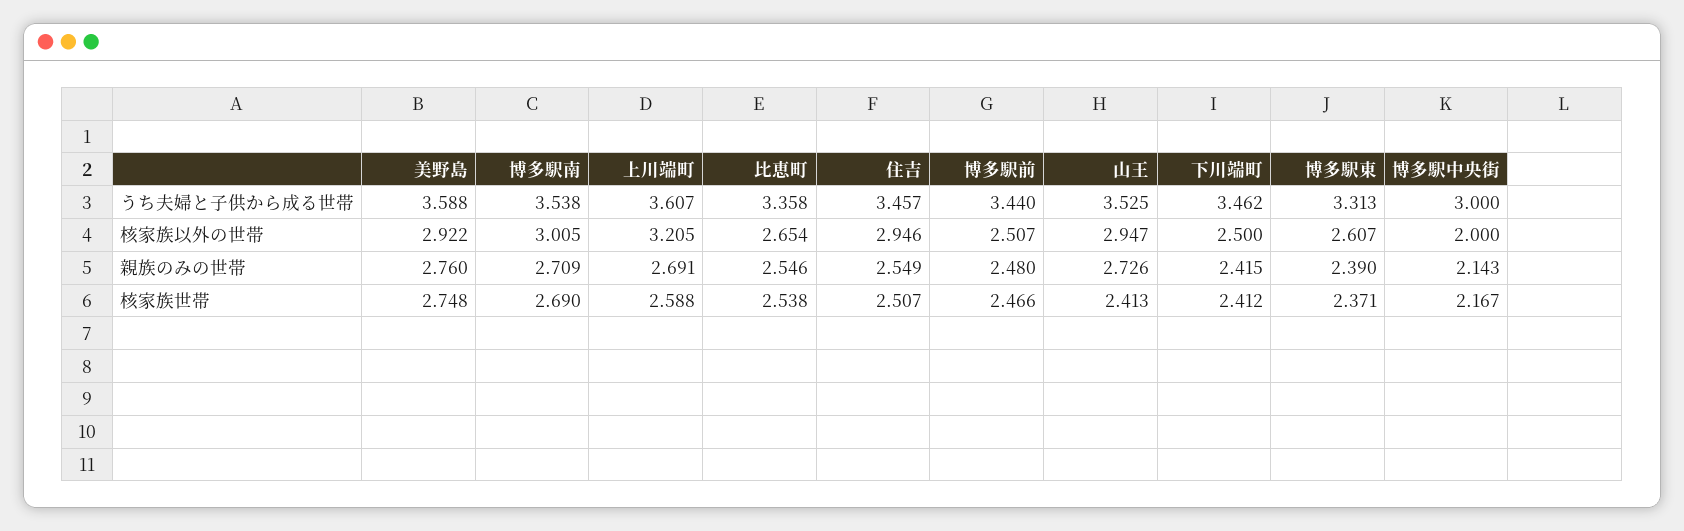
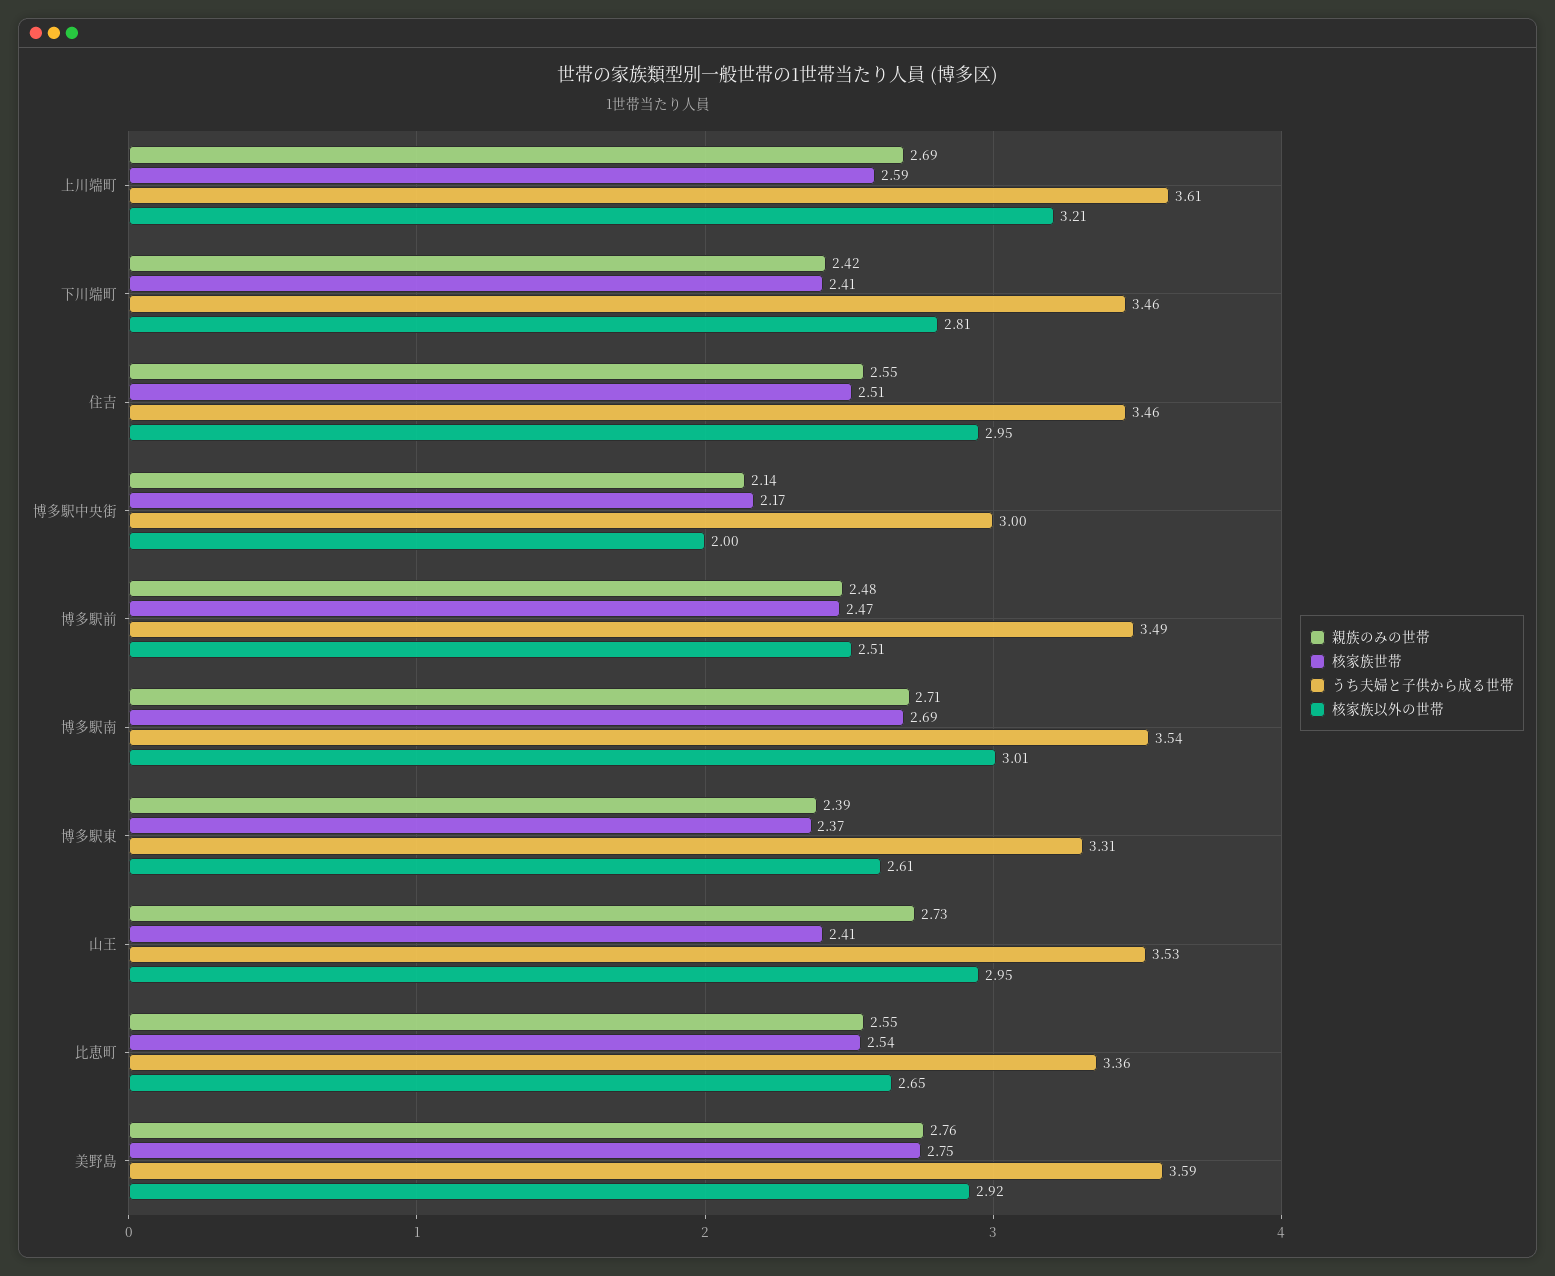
  {
    "うち夫婦と子供から成る世帯": {
      "美野島": 3.588,
      "博多駅南": 3.538,
      "上川端町": 3.607,
      "比恵町": 3.358,
      "住吉": 3.457,
-     "博多駅前": 3.44,
+     "博多駅前": 3.49,
      "山王": 3.525,
      "下川端町": 3.462,
      "博多駅東": 3.313,
      "博多駅中央街": 3
    },
    "核家族以外の世帯": {
      "美野島": 2.922,
      "博多駅南": 3.005,
      "上川端町": 3.205,
      "比恵町": 2.654,
      "住吉": 2.946,
      "博多駅前": 2.507,
      "山王": 2.947,
-     "下川端町": 2.5,
+     "下川端町": 2.81,
      "博多駅東": 2.607,
      "博多駅中央街": 2
    },
    "親族のみの世帯": {
      "美野島": 2.76,
      "博多駅南": 2.709,
      "上川端町": 2.691,
      "比恵町": 2.546,
      "住吉": 2.549,
      "博多駅前": 2.48,
      "山王": 2.726,
      "下川端町": 2.415,
      "博多駅東": 2.39,
      "博多駅中央街": 2.143
    },
    "核家族世帯": {
      "美野島": 2.748,
      "博多駅南": 2.69,
      "上川端町": 2.588,
      "比恵町": 2.538,
      "住吉": 2.507,
      "博多駅前": 2.466,
      "山王": 2.413,
      "下川端町": 2.412,
      "博多駅東": 2.371,
      "博多駅中央街": 2.167
    }
  }

